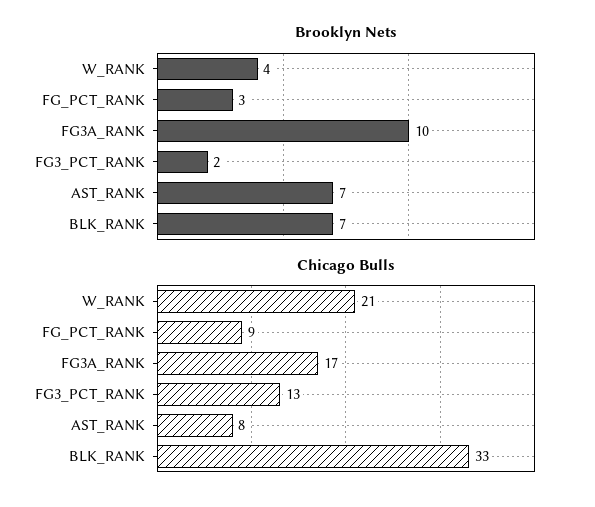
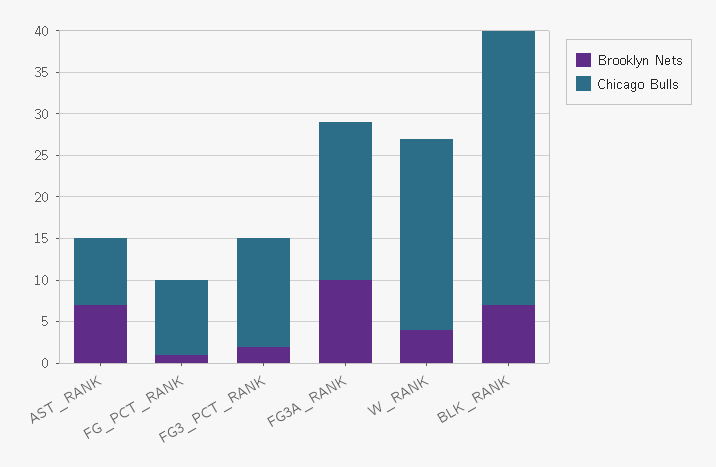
  {
    "Brooklyn Nets": {
      "W_RANK": 4,
-     "FG_PCT_RANK": 3,
+     "FG_PCT_RANK": 1,
      "FG3A_RANK": 10,
      "FG3_PCT_RANK": 2,
      "AST_RANK": 7,
      "BLK_RANK": 7
    },
    "Chicago Bulls": {
-     "W_RANK": 21,
+     "W_RANK": 23,
      "FG_PCT_RANK": 9,
-     "FG3A_RANK": 17,
+     "FG3A_RANK": 19,
      "FG3_PCT_RANK": 13,
      "AST_RANK": 8,
      "BLK_RANK": 33
    }
  }

